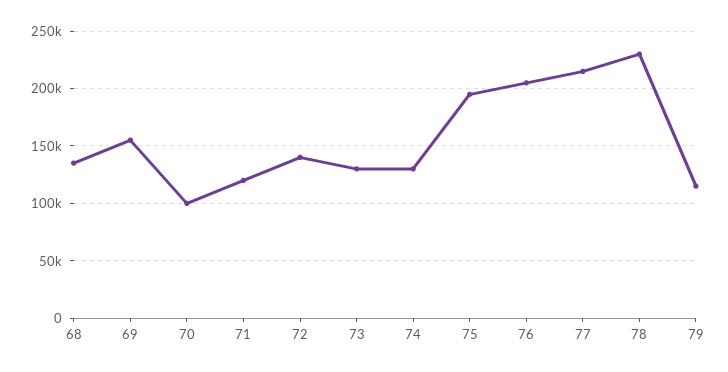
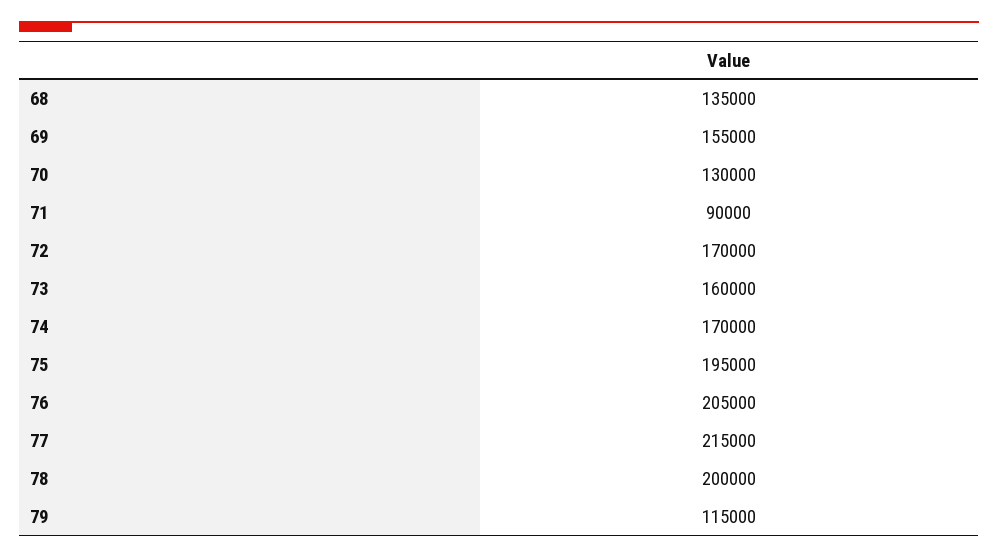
  {
    "68": 135000,
    "69": 155000,
-   "70": 100000,
+   "70": 130000,
-   "71": 120000,
+   "71": 90000,
-   "72": 140000,
+   "72": 170000,
-   "73": 130000,
+   "73": 160000,
-   "74": 130000,
+   "74": 170000,
    "75": 195000,
    "76": 205000,
    "77": 215000,
-   "78": 230000,
+   "78": 200000,
    "79": 115000
  }

